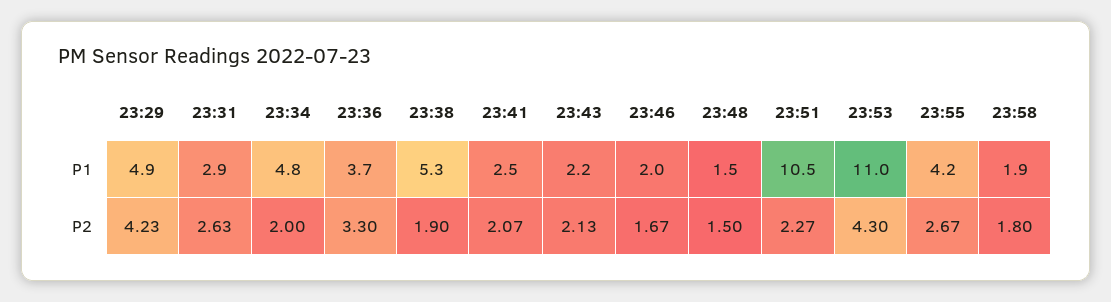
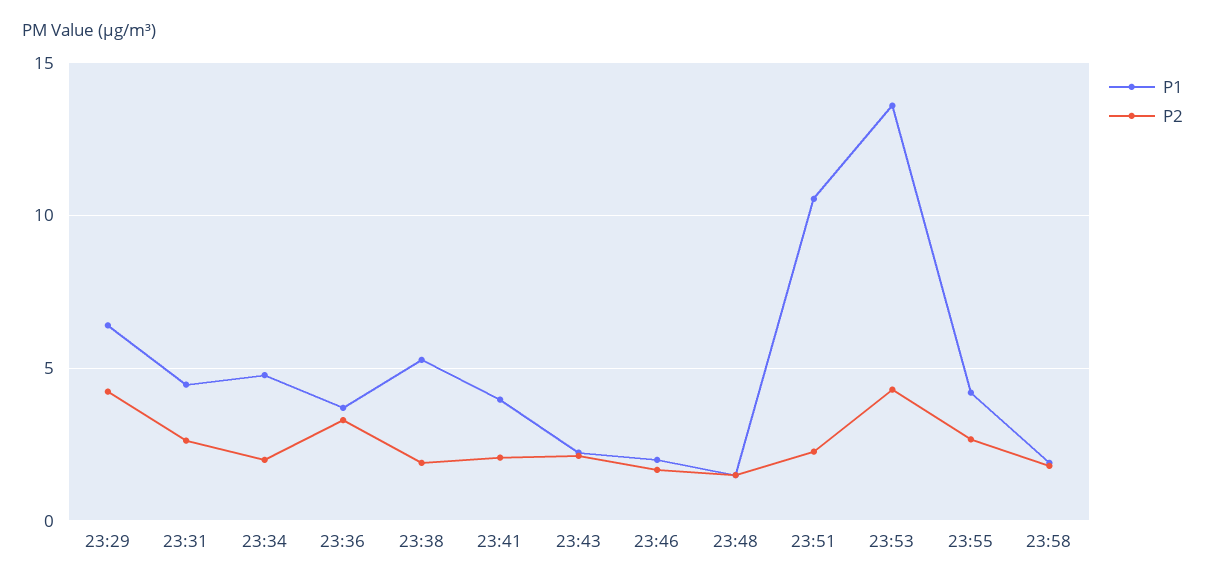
  {
    "P1": {
-     "23:29": 4.9,
+     "23:29": 6.5,
-     "23:31": 2.9,
+     "23:31": 4.5,
      "23:34": 4.8,
      "23:36": 3.7,
      "23:38": 5.3,
-     "23:41": 2.5,
+     "23:41": 4,
      "23:43": 2.2,
      "23:46": 2,
      "23:48": 1.5,
      "23:51": 10.5,
-     "23:53": 11,
+     "23:53": 13.5,
      "23:55": 4.2,
      "23:58": 1.9
    },
    "P2": {
      "23:29": 4.23,
      "23:31": 2.63,
      "23:34": 2,
      "23:36": 3.3,
      "23:38": 1.9,
      "23:41": 2.07,
      "23:43": 2.13,
      "23:46": 1.67,
      "23:48": 1.5,
      "23:51": 2.27,
      "23:53": 4.3,
      "23:55": 2.67,
      "23:58": 1.8
    }
  }

